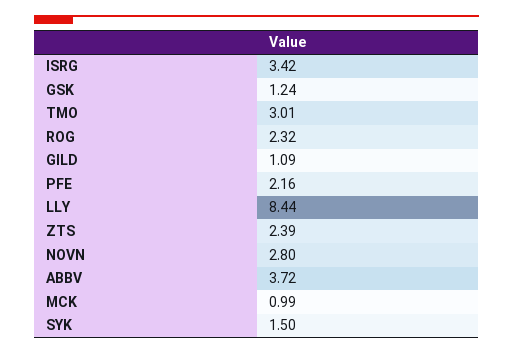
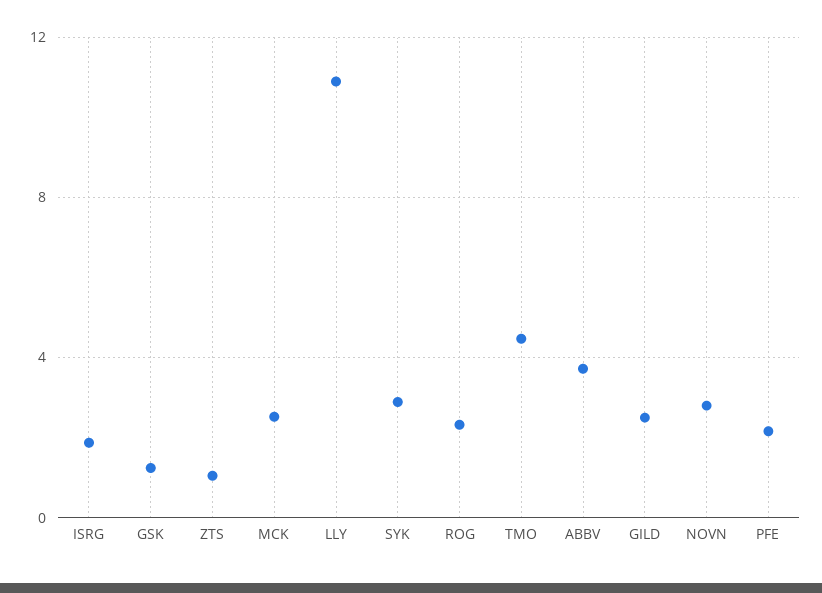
  {
-   "ISRG": 3.42,
+   "ISRG": 2,
    "GSK": 1.24,
-   "TMO": 3.01,
+   "TMO": 4.5,
    "ROG": 2.32,
-   "GILD": 1.09,
+   "GILD": 2.5,
    "PFE": 2.16,
-   "LLY": 8.44,
+   "LLY": 11,
-   "ZTS": 2.39,
+   "ZTS": 1,
    "NOVN": 2.8,
    "ABBV": 3.72,
-   "MCK": 0.99,
+   "MCK": 2.5,
-   "SYK": 1.5
+   "SYK": 3
  }

